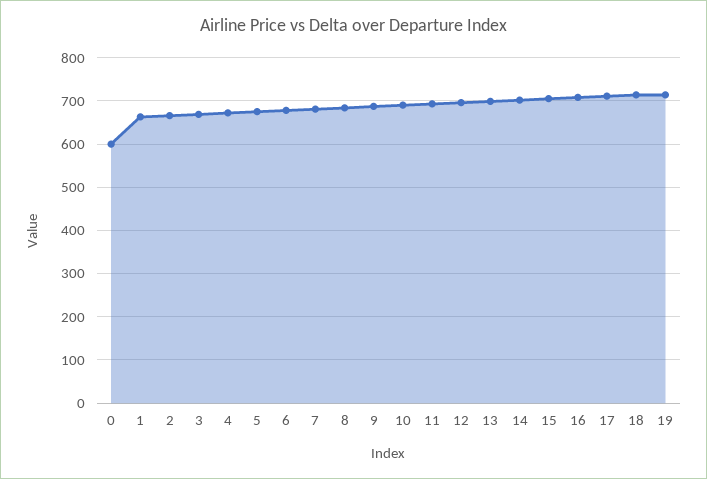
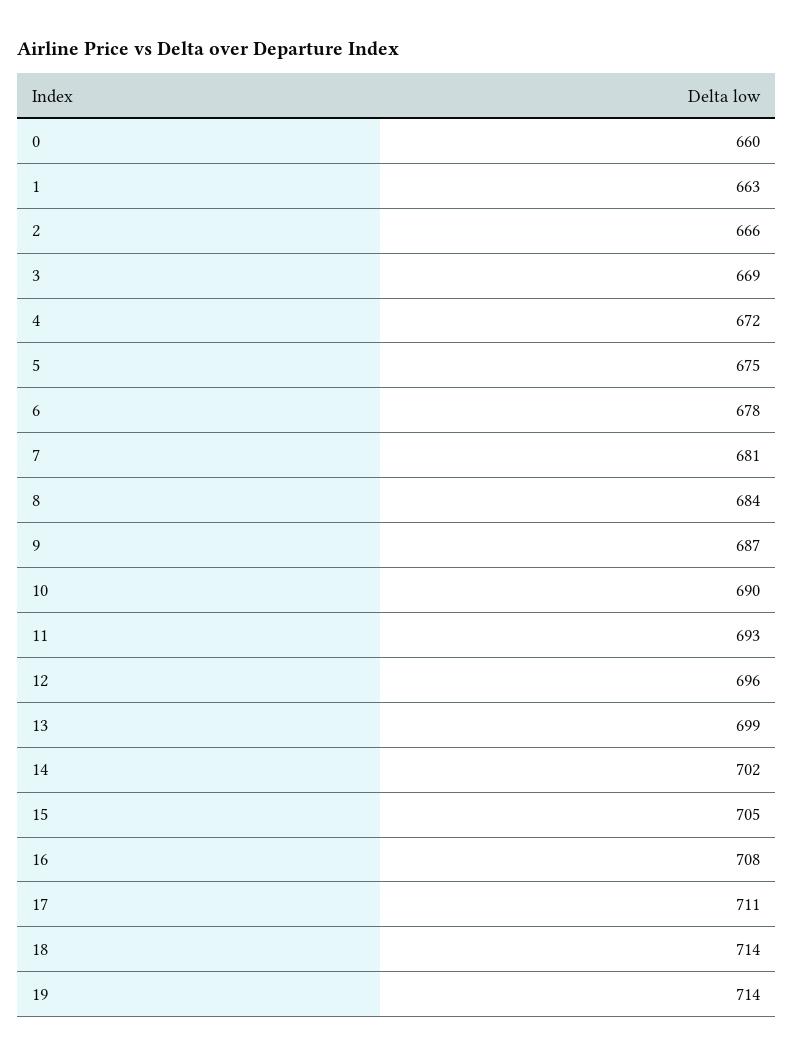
  {
-   "0": 600,
+   "0": 660,
    "1": 663,
    "2": 666,
    "3": 669,
    "4": 672,
    "5": 675,
    "6": 678,
    "7": 681,
    "8": 684,
    "9": 687,
    "10": 690,
    "11": 693,
    "12": 696,
    "13": 699,
    "14": 702,
    "15": 705,
    "16": 708,
    "17": 711,
    "18": 714,
    "19": 714
  }

